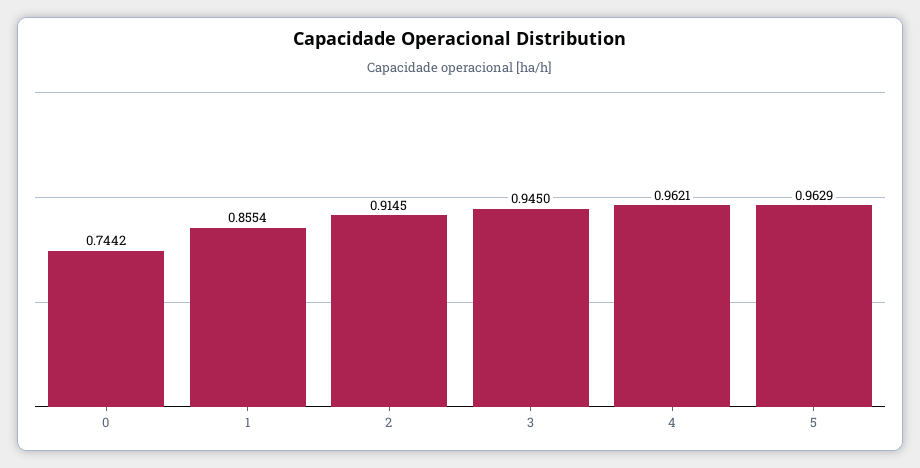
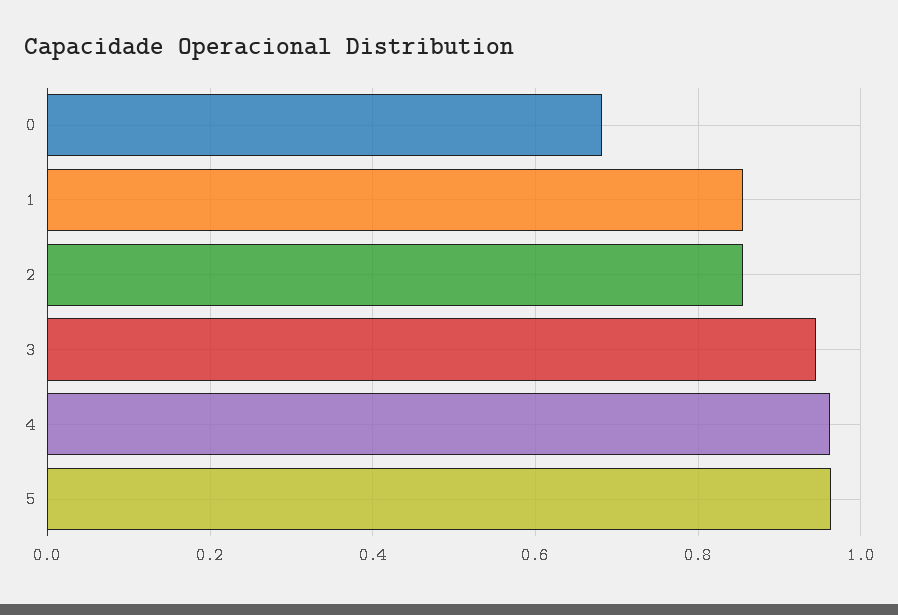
  {
-   "0": 0.7442,
+   "0": 0.68,
    "1": 0.8554,
-   "2": 0.9145,
+   "2": 0.86,
    "3": 0.945,
    "4": 0.9621,
    "5": 0.9629
  }

